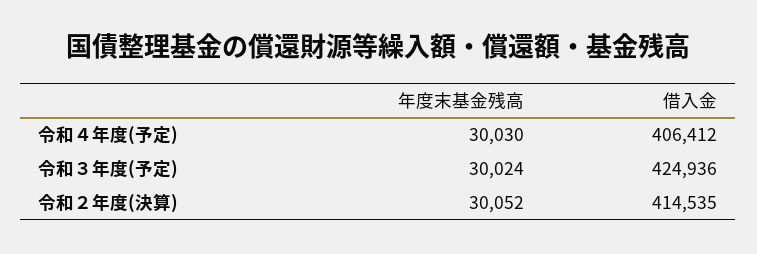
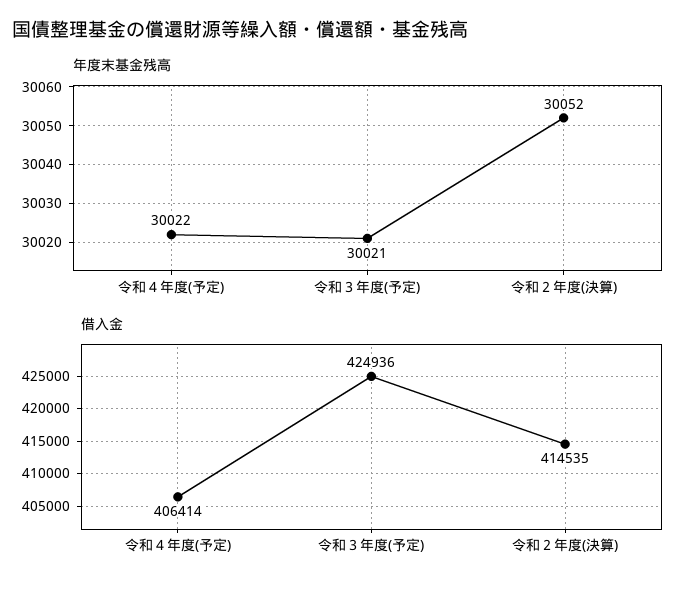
  {
    "年度末基金残高": {
-     "令和４年度(予定)": 30030,
+     "令和４年度(予定)": 30022,
-     "令和３年度(予定)": 30024,
+     "令和３年度(予定)": 30021,
      "令和２年度(決算)": 30052
    },
    "借入金": {
-     "令和４年度(予定)": 406412,
+     "令和４年度(予定)": 406414,
      "令和３年度(予定)": 424936,
      "令和２年度(決算)": 414535
    }
  }

